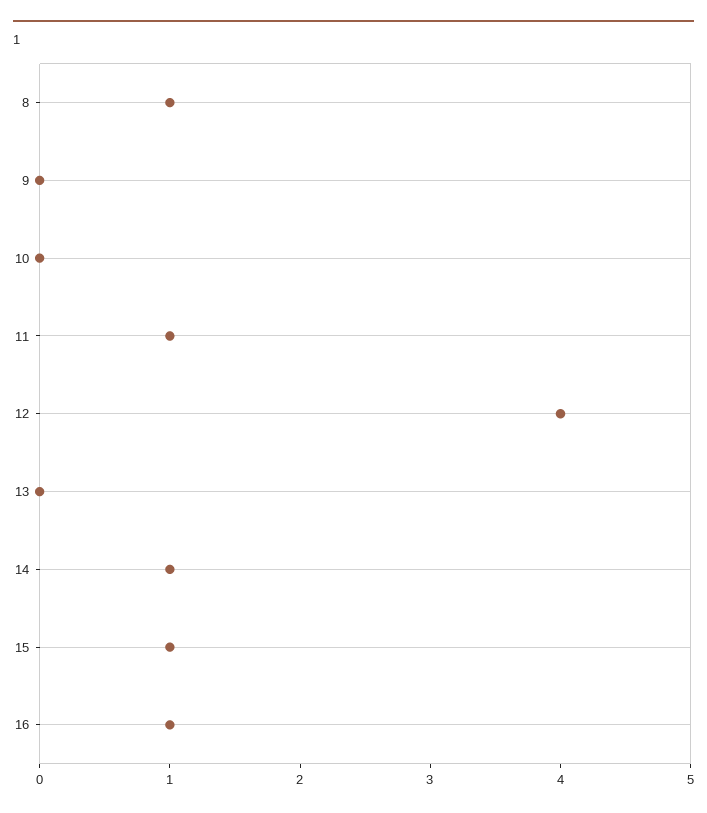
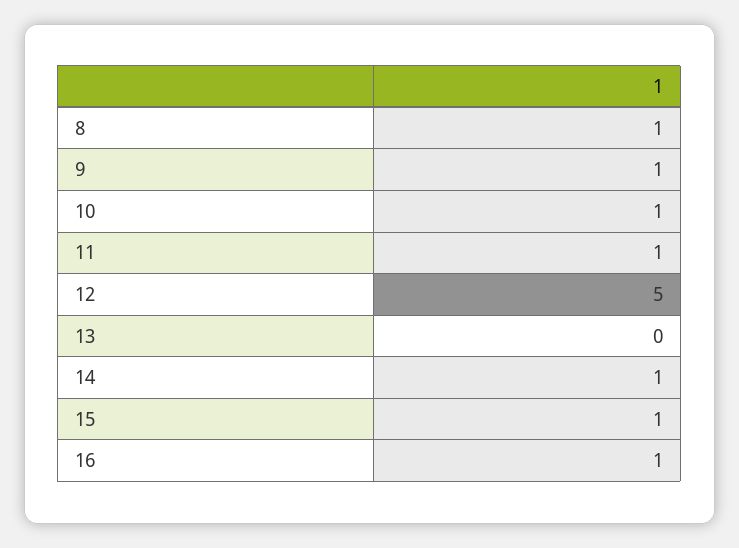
  {
    "8": 1,
-   "9": 0,
+   "9": 1,
-   "10": 0,
+   "10": 1,
    "11": 1,
-   "12": 4,
+   "12": 5,
    "13": 0,
    "14": 1,
    "15": 1,
    "16": 1
  }

